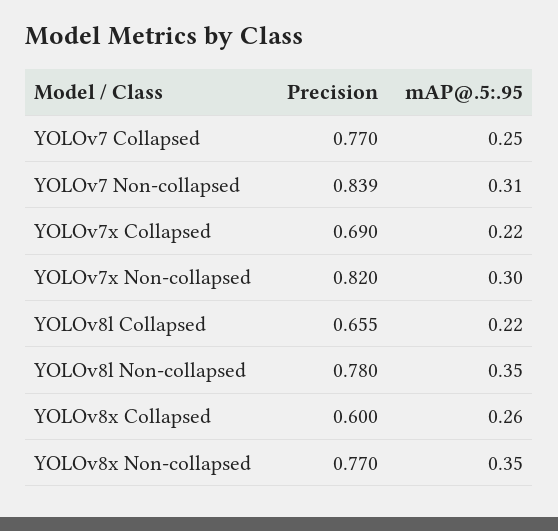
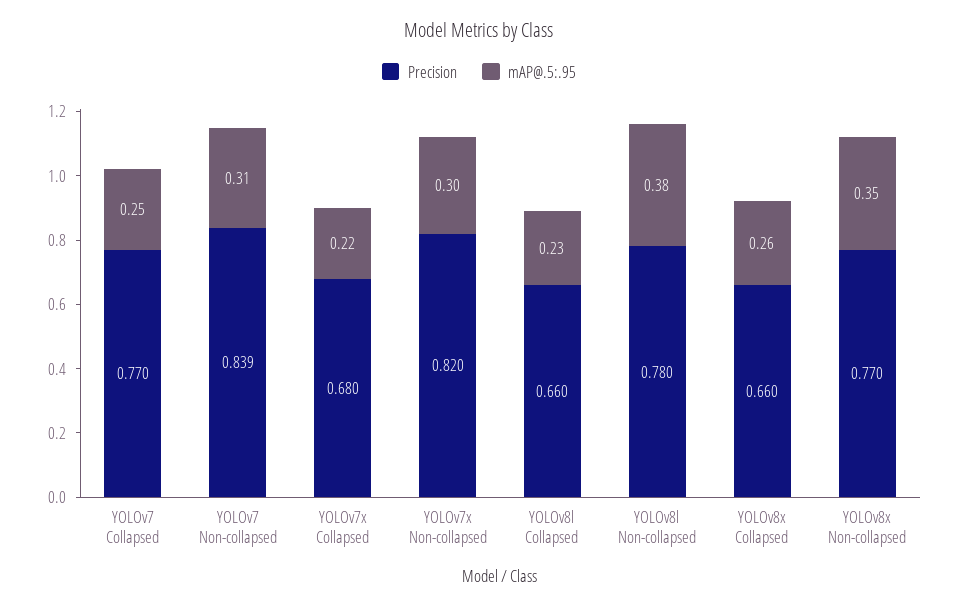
  {
    "Precision": {
      "YOLOv7 Collapsed": 0.77,
      "YOLOv7 Non-collapsed": 0.839,
-     "YOLOv7x Collapsed": 0.69,
+     "YOLOv7x Collapsed": 0.68,
      "YOLOv7x Non-collapsed": 0.82,
-     "YOLOv8l Collapsed": 0.655,
+     "YOLOv8l Collapsed": 0.66,
      "YOLOv8l Non-collapsed": 0.78,
-     "YOLOv8x Collapsed": 0.6,
+     "YOLOv8x Collapsed": 0.66,
      "YOLOv8x Non-collapsed": 0.77
    },
    "mAP@.5:.95": {
      "YOLOv7 Collapsed": 0.25,
      "YOLOv7 Non-collapsed": 0.31,
      "YOLOv7x Collapsed": 0.22,
      "YOLOv7x Non-collapsed": 0.3,
-     "YOLOv8l Collapsed": 0.22,
+     "YOLOv8l Collapsed": 0.23,
-     "YOLOv8l Non-collapsed": 0.35,
+     "YOLOv8l Non-collapsed": 0.38,
      "YOLOv8x Collapsed": 0.26,
      "YOLOv8x Non-collapsed": 0.35
    }
  }

